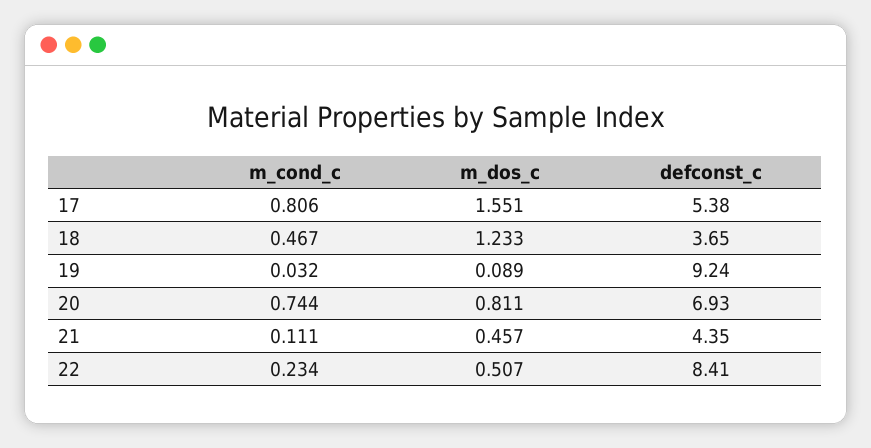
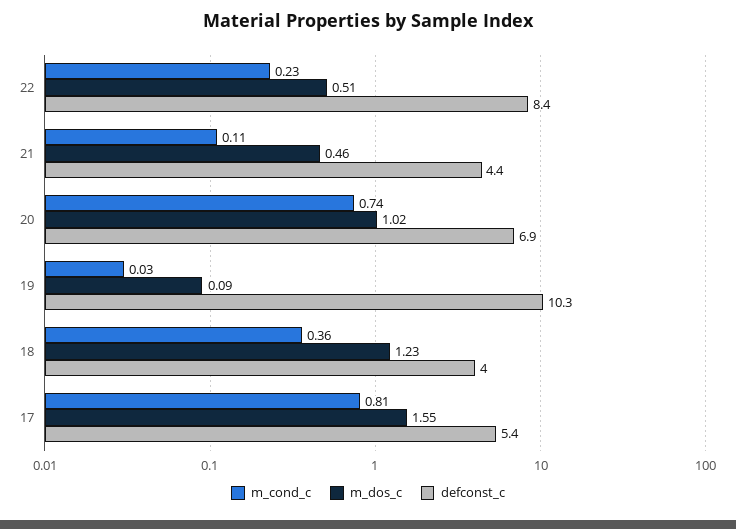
  {
    "m_cond_c": {
      "17": 0.806,
-     "18": 0.467,
+     "18": 0.36,
      "19": 0.032,
      "20": 0.744,
      "21": 0.111,
      "22": 0.234
    },
    "m_dos_c": {
      "17": 1.551,
      "18": 1.233,
      "19": 0.089,
-     "20": 0.811,
+     "20": 1.02,
      "21": 0.457,
      "22": 0.507
    },
    "defconst_c": {
      "17": 5.38,
-     "18": 3.65,
+     "18": 4,
-     "19": 9.24,
+     "19": 10.3,
      "20": 6.93,
      "21": 4.35,
      "22": 8.41
    }
  }

